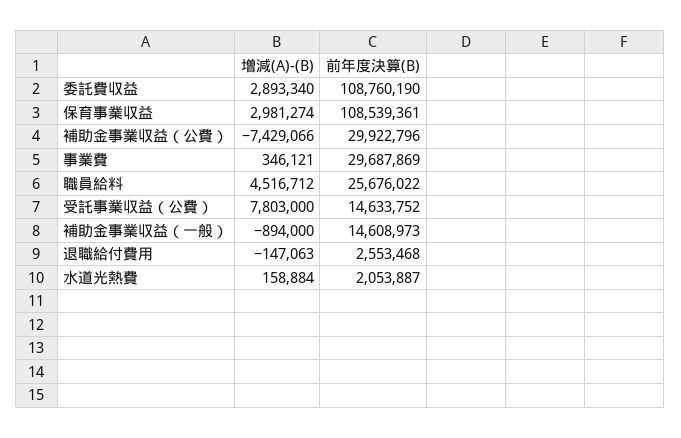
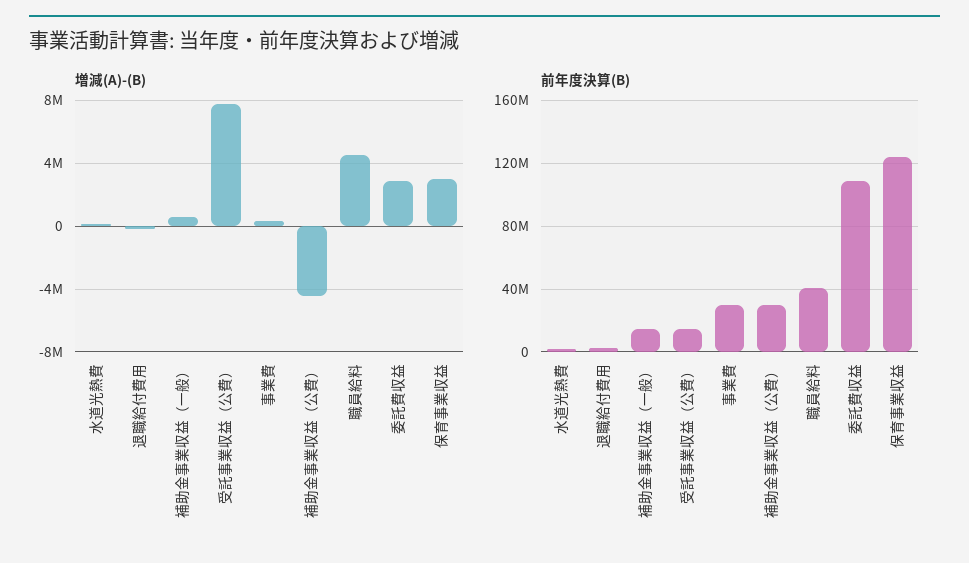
  {
    "増減(A)-(B)": {
      "委託費収益": 2893340,
      "保育事業収益": 2981274,
-     "補助金事業収益（公費）": -7429066,
+     "補助金事業収益（公費）": -4500000,
      "事業費": 346121,
      "職員給料": 4516712,
      "受託事業収益（公費）": 7803000,
-     "補助金事業収益（一般）": -894000,
+     "補助金事業収益（一般）": 500000,
      "退職給付費用": -147063,
      "水道光熱費": 158884
    },
    "前年度決算(B)": {
      "委託費収益": 108760190,
-     "保育事業収益": 108539361,
+     "保育事業収益": 125000000,
      "補助金事業収益（公費）": 29922796,
      "事業費": 29687869,
-     "職員給料": 25676022,
+     "職員給料": 40000000,
      "受託事業収益（公費）": 14633752,
      "補助金事業収益（一般）": 14608973,
      "退職給付費用": 2553468,
      "水道光熱費": 2053887
    }
  }

